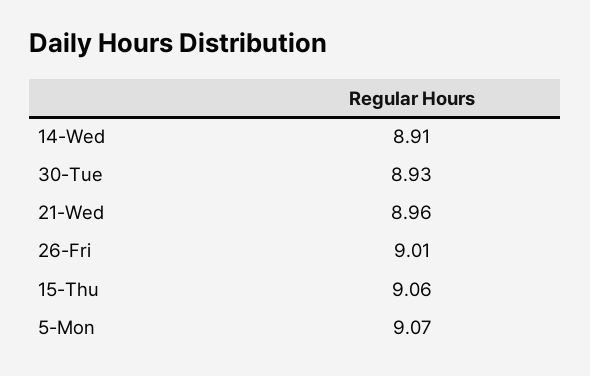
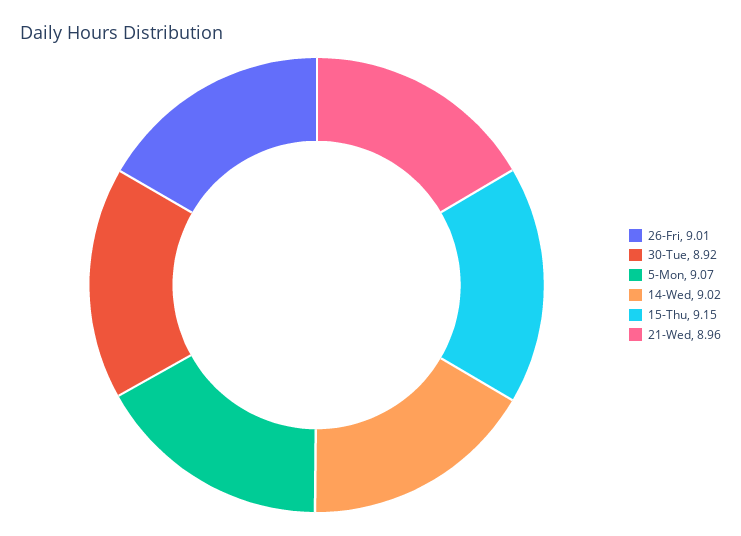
  {
-   "14-Wed": 8.91,
+   "14-Wed": 9.02,
-   "30-Tue": 8.93,
+   "30-Tue": 8.92,
    "21-Wed": 8.96,
    "26-Fri": 9.01,
-   "15-Thu": 9.06,
+   "15-Thu": 9.15,
    "5-Mon": 9.07
  }

